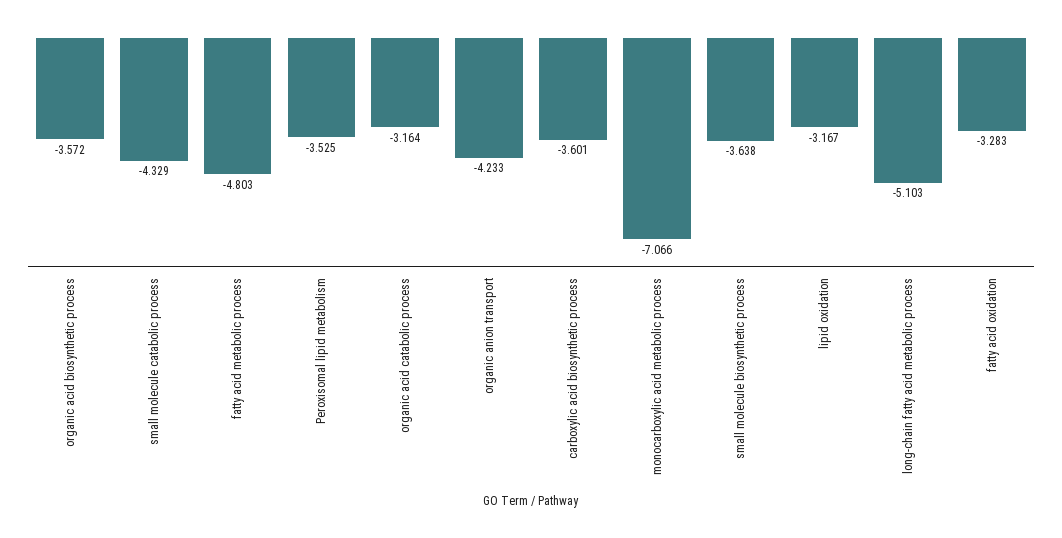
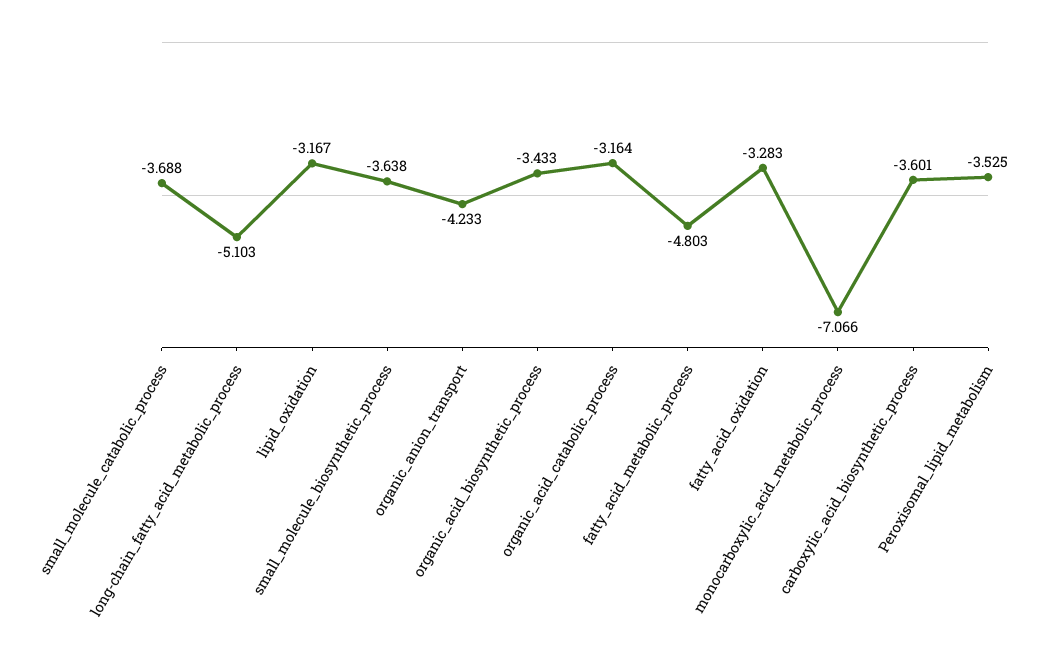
  {
-   "organic acid biosynthetic process": -3.572,
+   "organic acid biosynthetic process": -3.433,
-   "small molecule catabolic process": -4.329,
+   "small molecule catabolic process": -3.688,
    "fatty acid metabolic process": -4.803,
    "Peroxisomal lipid metabolism": -3.525,
    "organic acid catabolic process": -3.164,
    "organic anion transport": -4.233,
    "carboxylic acid biosynthetic process": -3.601,
    "monocarboxylic acid metabolic process": -7.066,
    "small molecule biosynthetic process": -3.638,
    "lipid oxidation": -3.167,
    "long-chain fatty acid metabolic process": -5.103,
    "fatty acid oxidation": -3.283
  }

